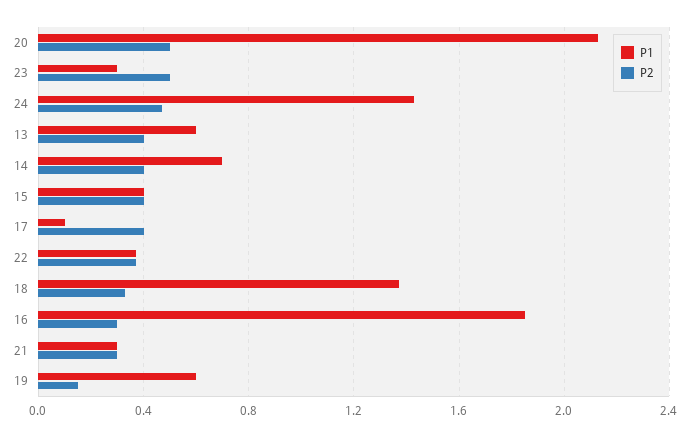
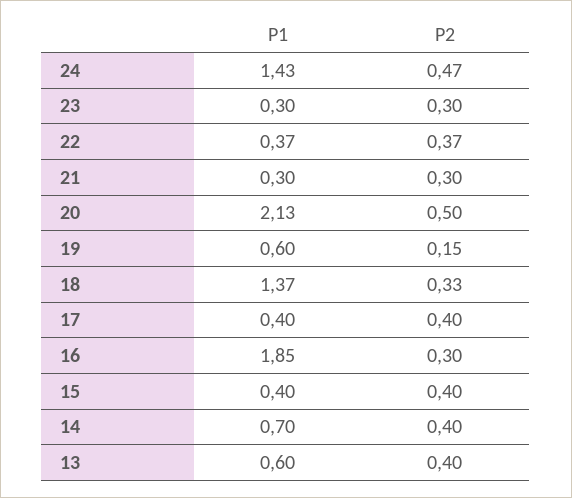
  {
    "P1": {
      "20": 2.13,
      "23": 0.3,
      "24": 1.43,
      "13": 0.6,
      "14": 0.7,
      "15": 0.4,
-     "17": 0.1,
+     "17": 0.4,
      "22": 0.37,
      "18": 1.37,
      "16": 1.85,
      "21": 0.3,
      "19": 0.6
    },
    "P2": {
      "20": 0.5,
-     "23": 0.5,
+     "23": 0.3,
      "24": 0.47,
      "13": 0.4,
      "14": 0.4,
      "15": 0.4,
      "17": 0.4,
      "22": 0.37,
      "18": 0.33,
      "16": 0.3,
      "21": 0.3,
      "19": 0.15
    }
  }

